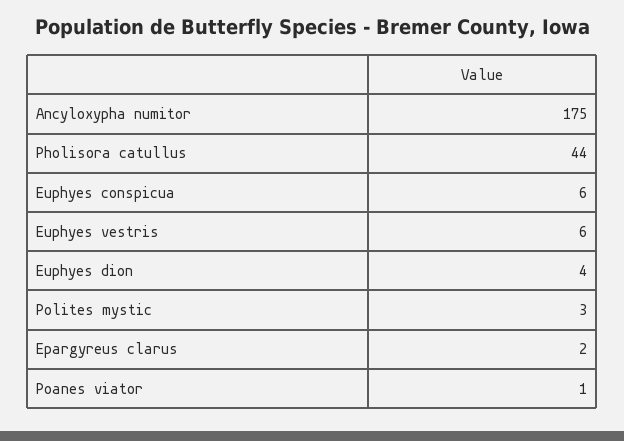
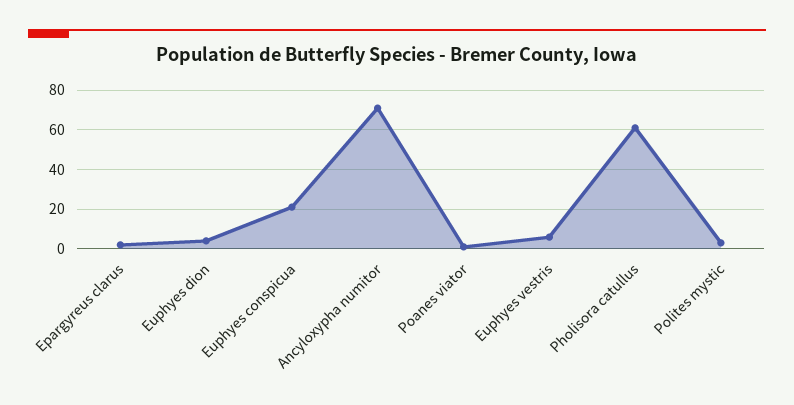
  {
-   "Ancyloxypha numitor": 175,
+   "Ancyloxypha numitor": 70,
-   "Pholisora catullus": 44,
+   "Pholisora catullus": 60,
-   "Euphyes conspicua": 6,
+   "Euphyes conspicua": 20,
    "Euphyes vestris": 6,
    "Euphyes dion": 4,
    "Polites mystic": 3,
    "Epargyreus clarus": 2,
    "Poanes viator": 1
  }

